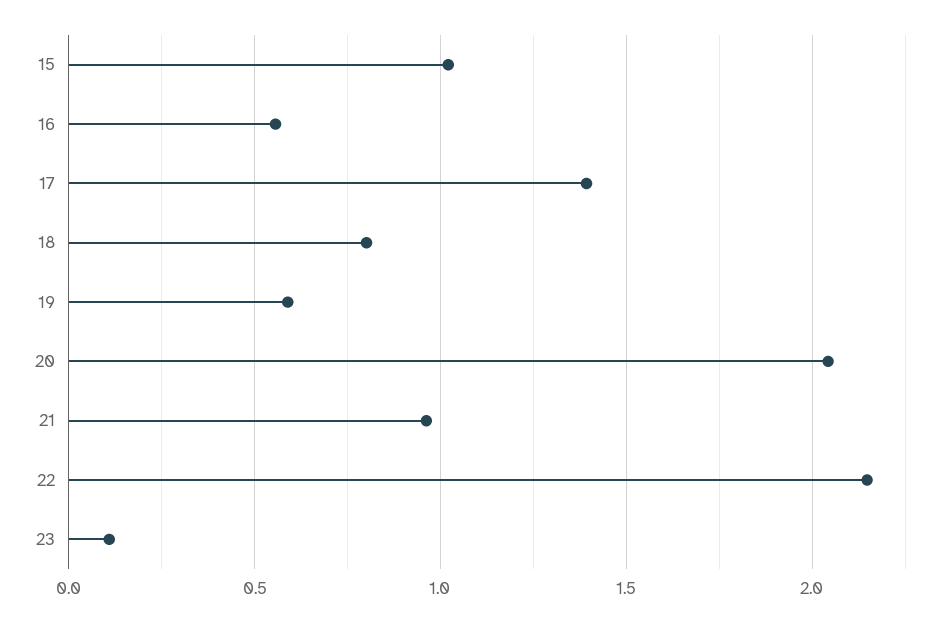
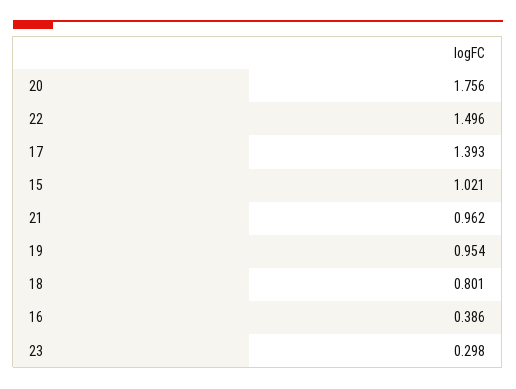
  {
    "15": 1.021,
-   "16": 0.55,
+   "16": 0.386,
    "17": 1.393,
    "18": 0.801,
-   "19": 0.6,
+   "19": 0.954,
-   "20": 2.05,
+   "20": 1.756,
    "21": 0.962,
-   "22": 2.15,
+   "22": 1.496,
-   "23": 0.1
+   "23": 0.298
  }

